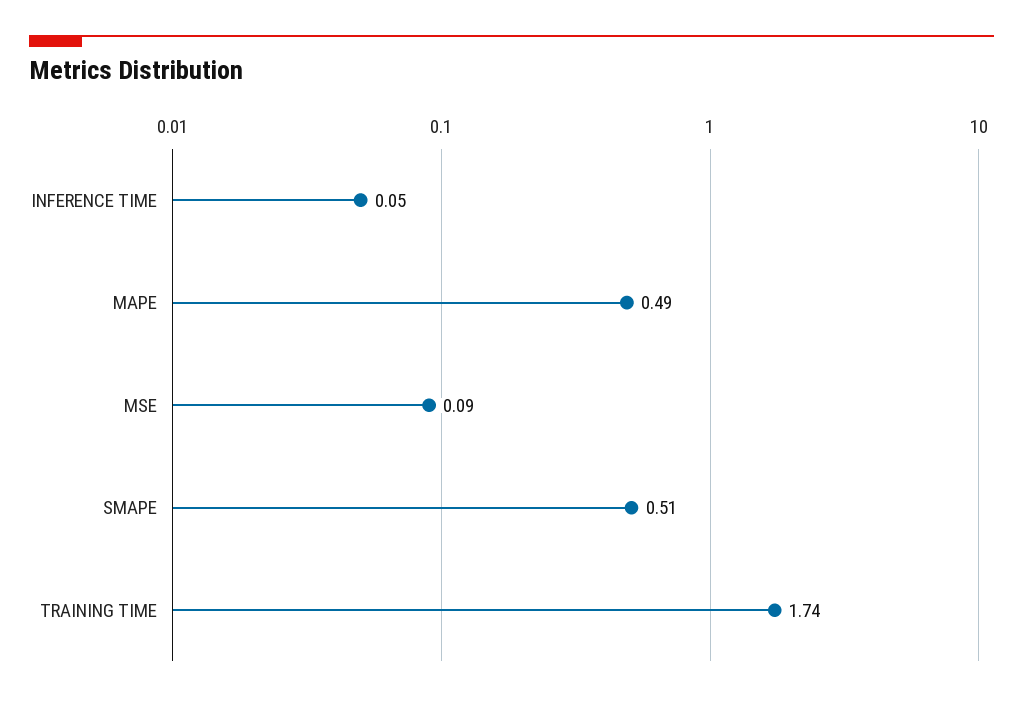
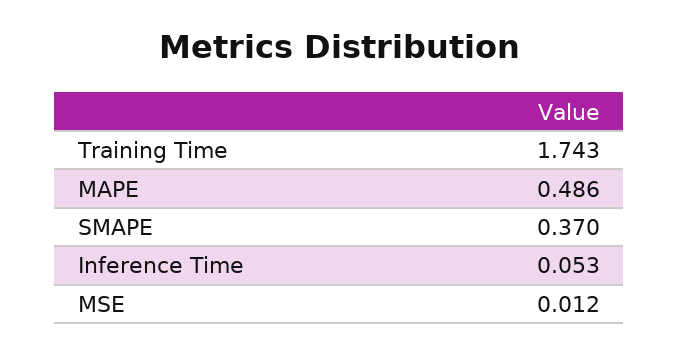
  {
    "INFERENCE TIME": 0.053,
    "MAPE": 0.486,
-   "MSE": 0.09,
+   "MSE": 0.012,
-   "SMAPE": 0.51,
+   "SMAPE": 0.37,
    "TRAINING TIME": 1.743
  }

